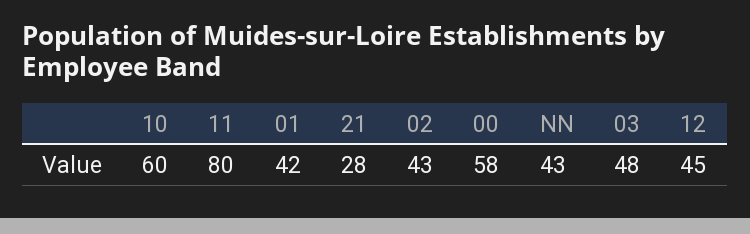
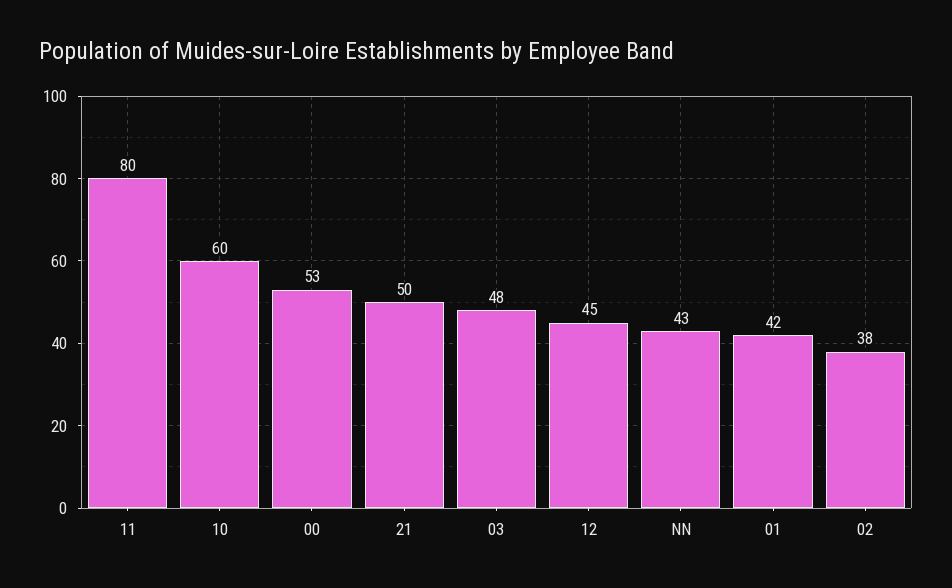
  {
    "10": 60,
    "11": 80,
    "01": 42,
-   "21": 28,
+   "21": 50,
-   "02": 43,
+   "02": 38,
-   "00": 58,
+   "00": 53,
    "NN": 43,
    "03": 48,
    "12": 45
  }

